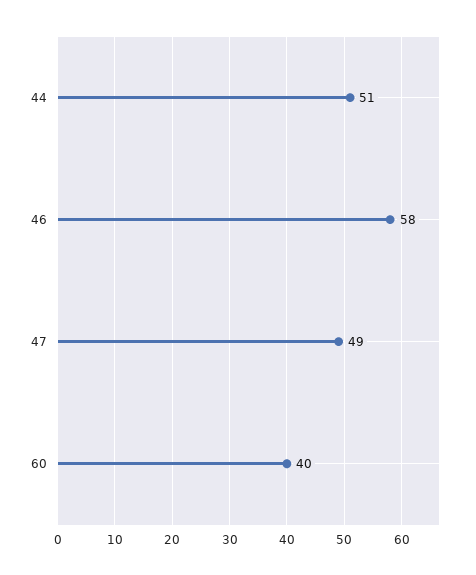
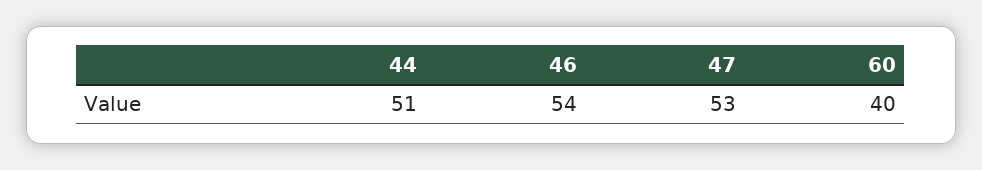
  {
    "44": 51,
-   "46": 58,
+   "46": 54,
-   "47": 49,
+   "47": 53,
    "60": 40
  }

